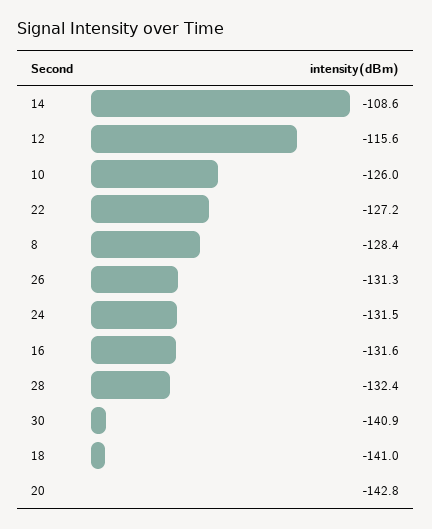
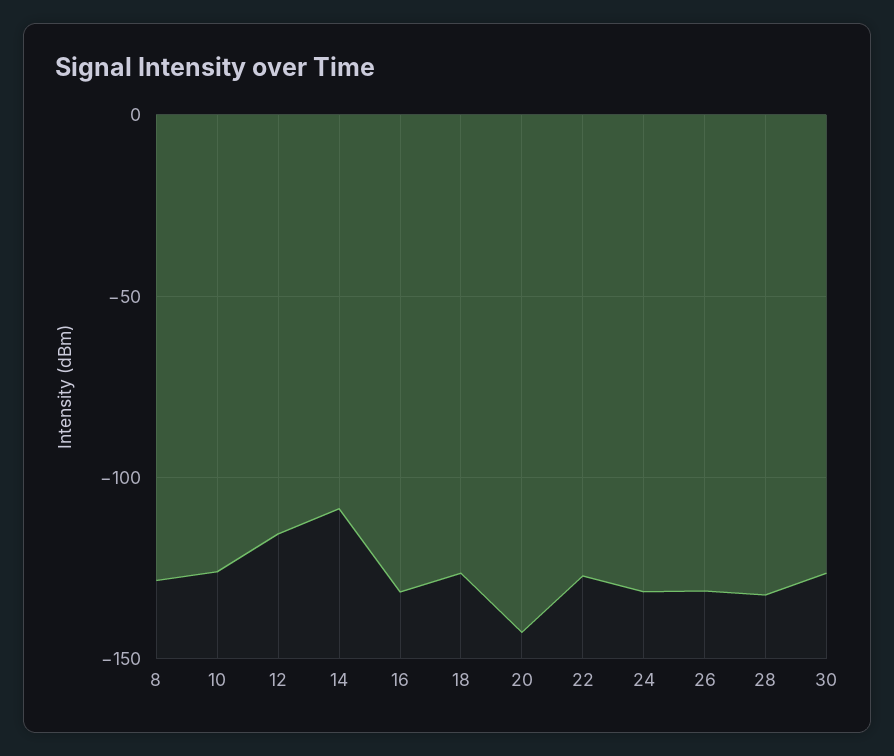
  {
    "14": -108.6,
    "12": -115.6,
    "10": -126,
    "22": -127.2,
    "8": -128.4,
    "26": -131.3,
    "24": -131.5,
    "16": -131.6,
    "28": -132.4,
-   "30": -140.9,
+   "30": -125,
-   "18": -141,
+   "18": -125,
    "20": -142.8
  }

